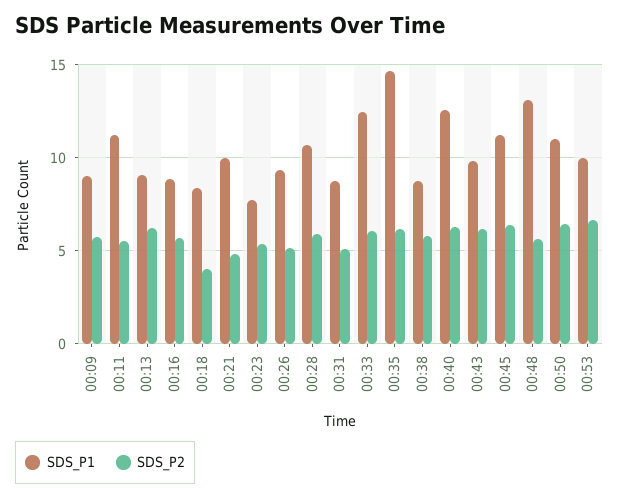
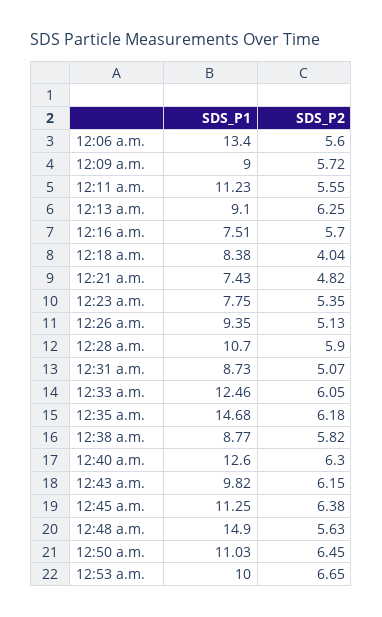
  {
    "SDS_P1": {
      "00:09": 9,
      "00:11": 11.23,
      "00:13": 9.1,
-     "00:16": 9,
+     "00:16": 7.51,
      "00:18": 8.38,
-     "00:21": 10,
+     "00:21": 7.43,
      "00:23": 7.75,
      "00:26": 9.35,
      "00:28": 10.7,
      "00:31": 8.73,
      "00:33": 12.46,
      "00:35": 14.68,
      "00:38": 8.77,
      "00:40": 12.6,
      "00:43": 9.82,
      "00:45": 11.25,
-     "00:48": 13,
+     "00:48": 14.9,
      "00:50": 11.03,
-     "00:53": 10
+     "00:53": 10,
+     "12:06 a.m.": 13.4
    },
    "SDS_P2": {
      "00:09": 5.72,
      "00:11": 5.55,
      "00:13": 6.25,
      "00:16": 5.7,
      "00:18": 4.04,
      "00:21": 4.82,
      "00:23": 5.35,
      "00:26": 5.13,
      "00:28": 5.9,
      "00:31": 5.07,
      "00:33": 6.05,
      "00:35": 6.18,
      "00:38": 5.82,
      "00:40": 6.3,
      "00:43": 6.15,
      "00:45": 6.38,
      "00:48": 5.63,
      "00:50": 6.45,
-     "00:53": 6.65
+     "00:53": 6.65,
+     "12:06 a.m.": 5.6
    }
  }

